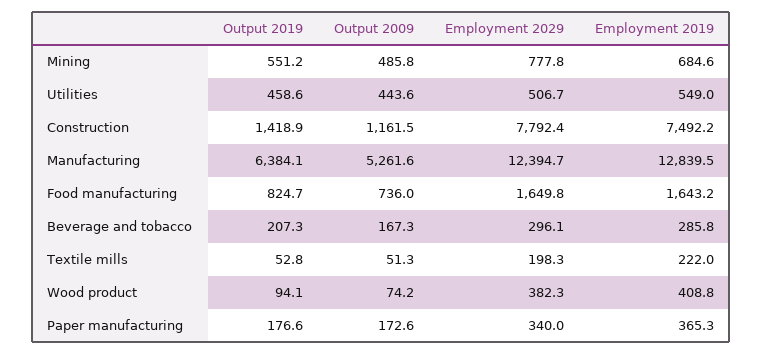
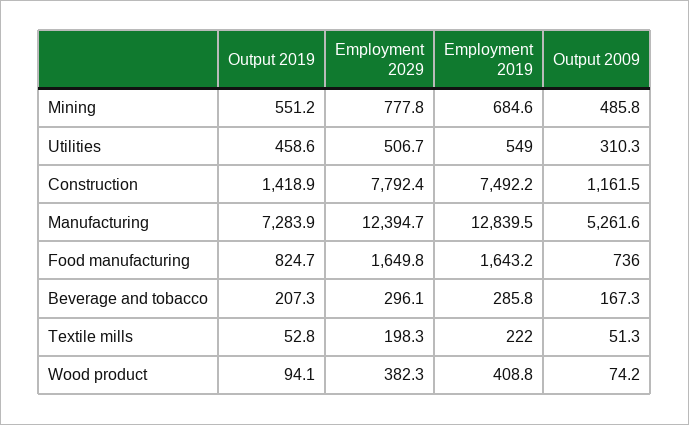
  {
    "Output 2019": {
      "Mining": 551.2,
      "Utilities": 458.6,
      "Construction": 1418.9,
-     "Manufacturing": 6384.1,
+     "Manufacturing": 7283.9,
      "Food manufacturing": 824.7,
      "Beverage and tobacco": 207.3,
      "Textile mills": 52.8,
-     "Wood product": 94.1,
+     "Wood product": 94.1
-     "Paper manufacturing": 176.6
    },
    "Output 2009": {
      "Mining": 485.8,
-     "Utilities": 443.6,
+     "Utilities": 310.3,
      "Construction": 1161.5,
      "Manufacturing": 5261.6,
      "Food manufacturing": 736,
      "Beverage and tobacco": 167.3,
      "Textile mills": 51.3,
-     "Wood product": 74.2,
+     "Wood product": 74.2
-     "Paper manufacturing": 172.6
    },
    "Employment 2029": {
      "Mining": 777.8,
      "Utilities": 506.7,
      "Construction": 7792.4,
      "Manufacturing": 12394.7,
      "Food manufacturing": 1649.8,
      "Beverage and tobacco": 296.1,
      "Textile mills": 198.3,
-     "Wood product": 382.3,
+     "Wood product": 382.3
-     "Paper manufacturing": 340
    },
    "Employment 2019": {
      "Mining": 684.6,
      "Utilities": 549,
      "Construction": 7492.2,
      "Manufacturing": 12839.5,
      "Food manufacturing": 1643.2,
      "Beverage and tobacco": 285.8,
      "Textile mills": 222,
-     "Wood product": 408.8,
+     "Wood product": 408.8
-     "Paper manufacturing": 365.3
    }
  }

